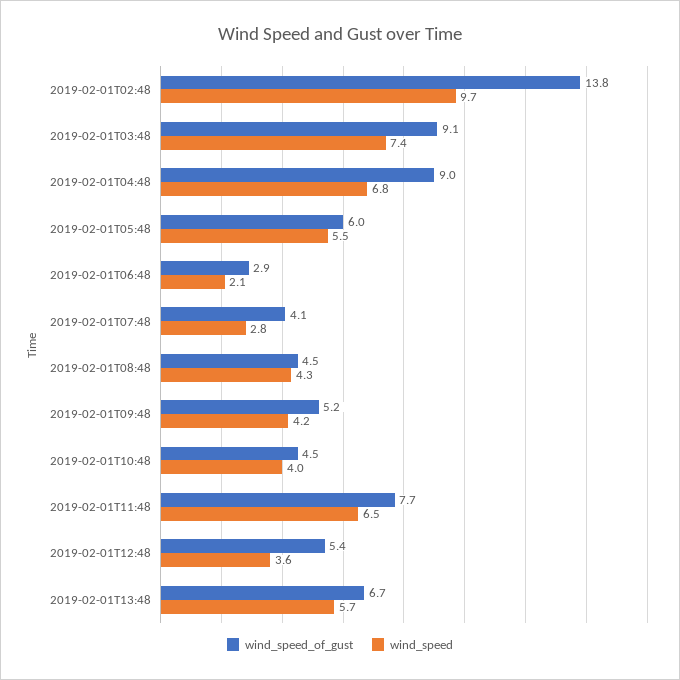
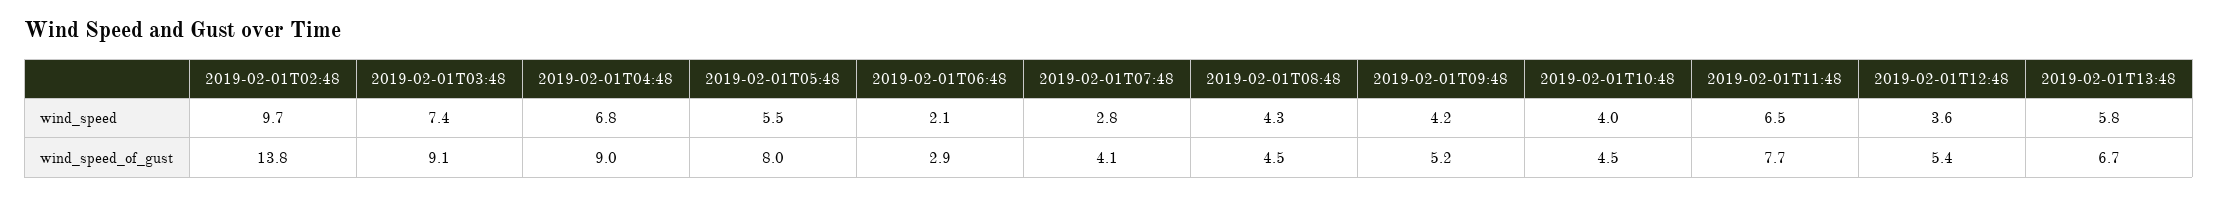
  {
    "wind_speed_of_gust": {
      "2019-02-01T02:48": 13.8,
      "2019-02-01T03:48": 9.1,
      "2019-02-01T04:48": 9,
-     "2019-02-01T05:48": 6,
+     "2019-02-01T05:48": 8,
      "2019-02-01T06:48": 2.9,
      "2019-02-01T07:48": 4.1,
      "2019-02-01T08:48": 4.5,
      "2019-02-01T09:48": 5.2,
      "2019-02-01T10:48": 4.5,
      "2019-02-01T11:48": 7.7,
      "2019-02-01T12:48": 5.4,
      "2019-02-01T13:48": 6.7
    },
    "wind_speed": {
      "2019-02-01T02:48": 9.7,
      "2019-02-01T03:48": 7.4,
      "2019-02-01T04:48": 6.8,
      "2019-02-01T05:48": 5.5,
      "2019-02-01T06:48": 2.1,
      "2019-02-01T07:48": 2.8,
      "2019-02-01T08:48": 4.3,
      "2019-02-01T09:48": 4.2,
      "2019-02-01T10:48": 4,
      "2019-02-01T11:48": 6.5,
      "2019-02-01T12:48": 3.6,
-     "2019-02-01T13:48": 5.7
+     "2019-02-01T13:48": 5.8
    }
  }

